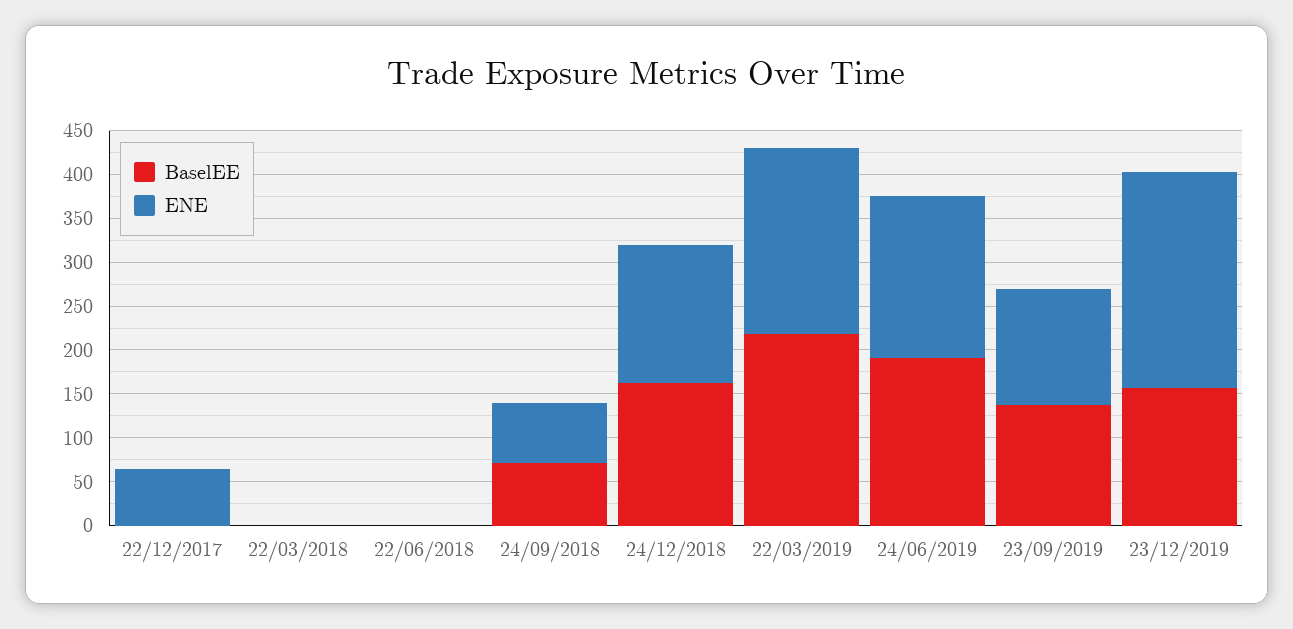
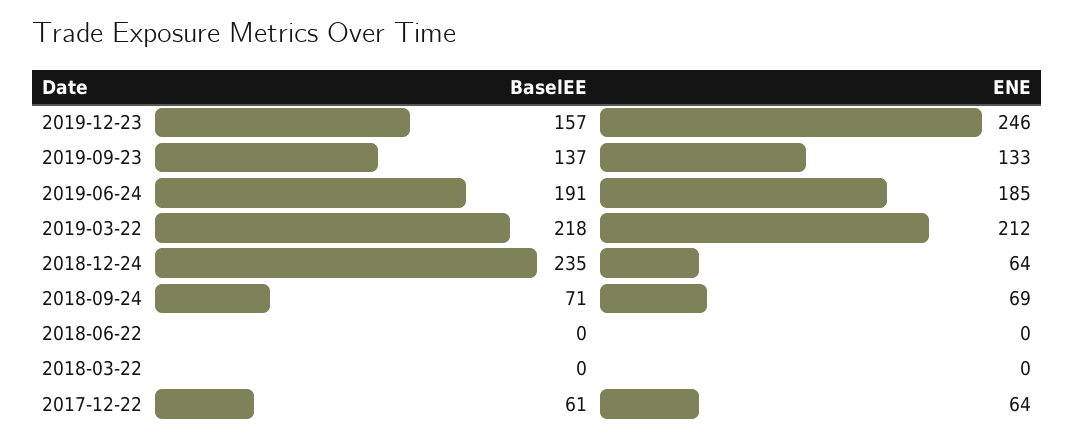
  {
    "BaselEE": {
-     "22/12/2017": 0,
+     "22/12/2017": 61,
      "22/03/2018": 0,
      "22/06/2018": 0,
      "24/09/2018": 71,
-     "24/12/2018": 160,
+     "24/12/2018": 235,
      "22/03/2019": 218,
      "24/06/2019": 191,
      "23/09/2019": 137,
      "23/12/2019": 157
    },
    "ENE": {
      "22/12/2017": 64,
      "22/03/2018": 0,
      "22/06/2018": 0,
      "24/09/2018": 69,
-     "24/12/2018": 160,
+     "24/12/2018": 64,
      "22/03/2019": 212,
      "24/06/2019": 185,
      "23/09/2019": 133,
      "23/12/2019": 246
    }
  }

